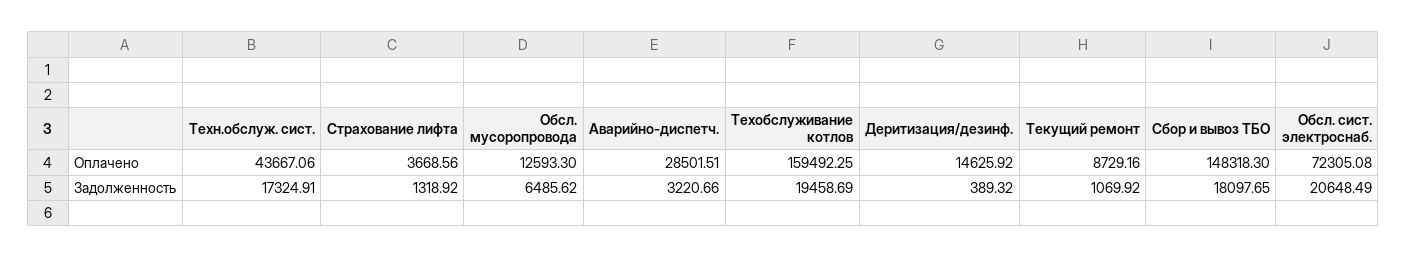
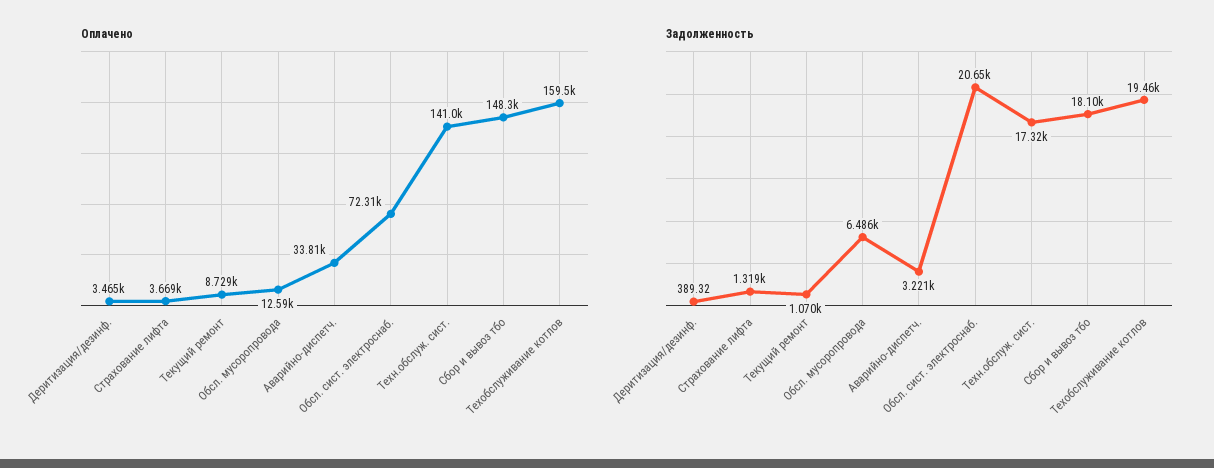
  {
    "Оплачено": {
-     "Техн.обслуж. сист.": 43667.06,
+     "Техн.обслуж. сист.": 141000,
      "Страхование лифта": 3668.56,
      "Обсл. мусоропровода": 12593.3,
-     "Аварийно-диспетч.": 28501.51,
+     "Аварийно-диспетч.": 33810,
      "Техобслуживание котлов": 159492.25,
-     "Деритизация/дезинф.": 14625.92,
+     "Деритизация/дезинф.": 3465,
      "Текущий ремонт": 8729.16,
      "Сбор и вывоз ТБО": 148318.3,
      "Обсл. сист. электроснаб.": 72305.08
    },
    "Задолженность": {
      "Техн.обслуж. сист.": 17324.91,
      "Страхование лифта": 1318.92,
      "Обсл. мусоропровода": 6485.62,
      "Аварийно-диспетч.": 3220.66,
      "Техобслуживание котлов": 19458.69,
      "Деритизация/дезинф.": 389.32,
      "Текущий ремонт": 1069.92,
      "Сбор и вывоз ТБО": 18097.65,
      "Обсл. сист. электроснаб.": 20648.49
    }
  }

